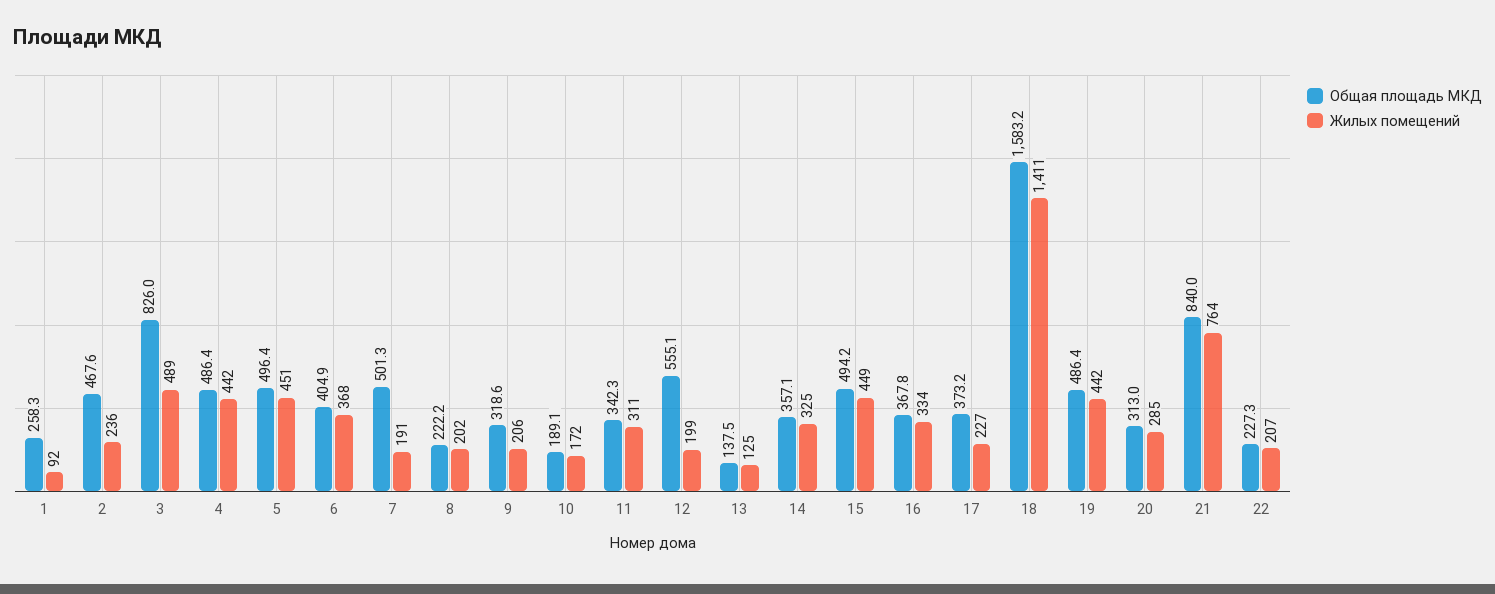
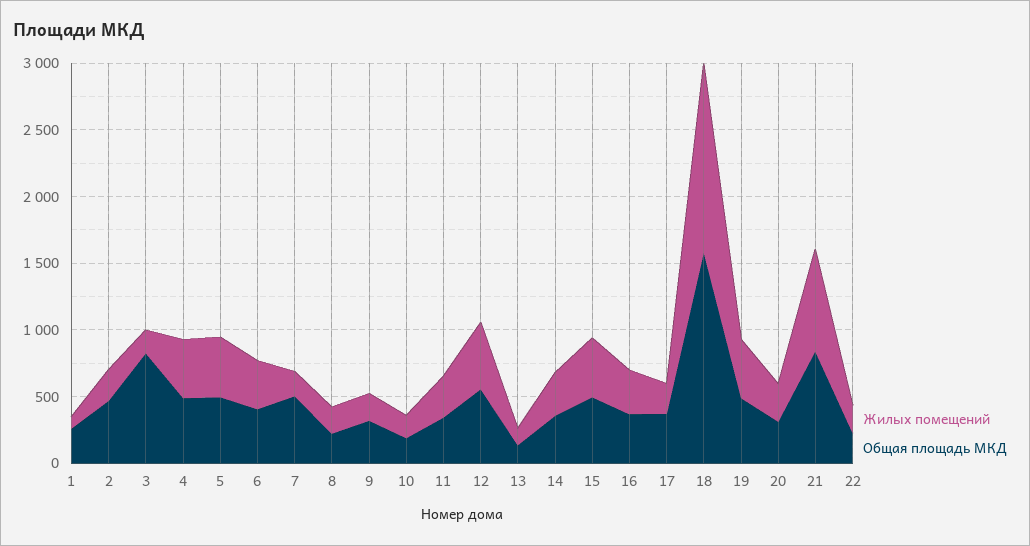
  {
    "Общая площадь МКД": {
      "1": 258.3,
      "2": 467.6,
      "3": 826,
      "4": 486.4,
      "5": 496.4,
      "6": 404.9,
      "7": 501.3,
      "8": 222.2,
      "9": 318.6,
      "10": 189.1,
      "11": 342.3,
      "12": 555.1,
      "13": 137.5,
      "14": 357.1,
      "15": 494.2,
      "16": 367.8,
      "17": 373.2,
      "18": 1583.2,
      "19": 486.4,
      "20": 313,
      "21": 840,
      "22": 227.3
    },
    "Жилых помещений": {
      "1": 92,
      "2": 236,
-     "3": 489,
+     "3": 200,
      "4": 442,
      "5": 451,
      "6": 368,
      "7": 191,
      "8": 202,
      "9": 206,
      "10": 172,
      "11": 311,
-     "12": 199,
+     "12": 500,
      "13": 125,
      "14": 325,
      "15": 449,
      "16": 334,
      "17": 227,
      "18": 1411,
      "19": 442,
      "20": 285,
      "21": 764,
      "22": 207
    }
  }

